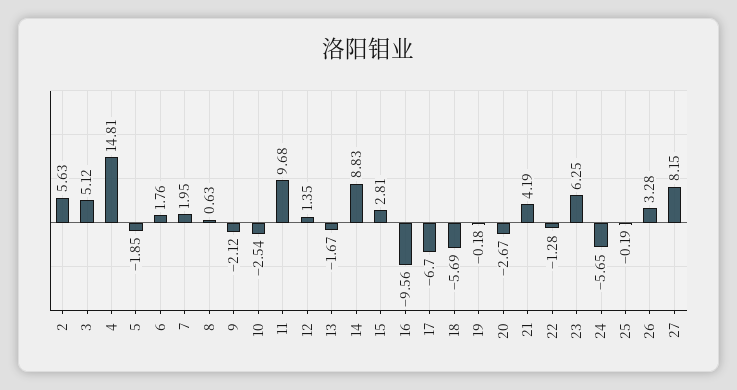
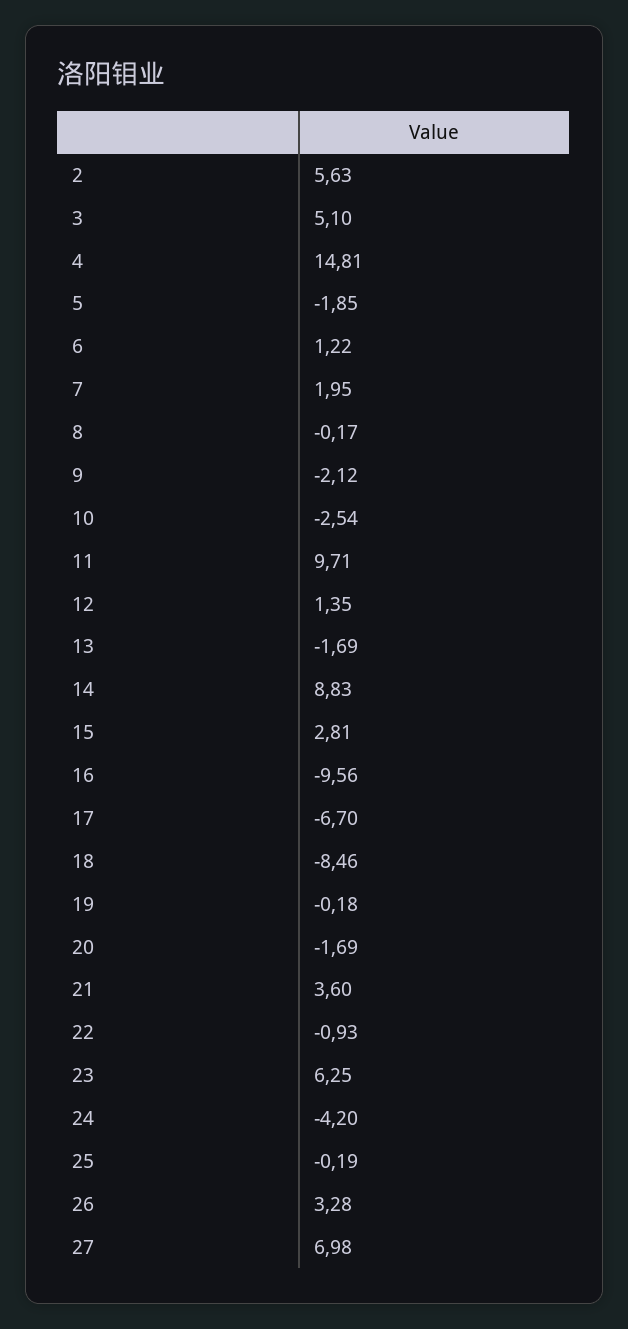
  {
    "2": 5.63,
-   "3": 5.12,
+   "3": 5.1,
    "4": 14.81,
    "5": -1.85,
-   "6": 1.76,
+   "6": 1.22,
    "7": 1.95,
-   "8": 0.63,
+   "8": -0.17,
    "9": -2.12,
    "10": -2.54,
-   "11": 9.68,
+   "11": 9.71,
    "12": 1.35,
-   "13": -1.67,
+   "13": -1.69,
    "14": 8.83,
    "15": 2.81,
    "16": -9.56,
    "17": -6.7,
-   "18": -5.69,
+   "18": -8.46,
    "19": -0.18,
-   "20": -2.67,
+   "20": -1.69,
-   "21": 4.19,
+   "21": 3.6,
-   "22": -1.28,
+   "22": -0.93,
    "23": 6.25,
-   "24": -5.65,
+   "24": -4.2,
    "25": -0.19,
    "26": 3.28,
-   "27": 8.15
+   "27": 6.98
  }

